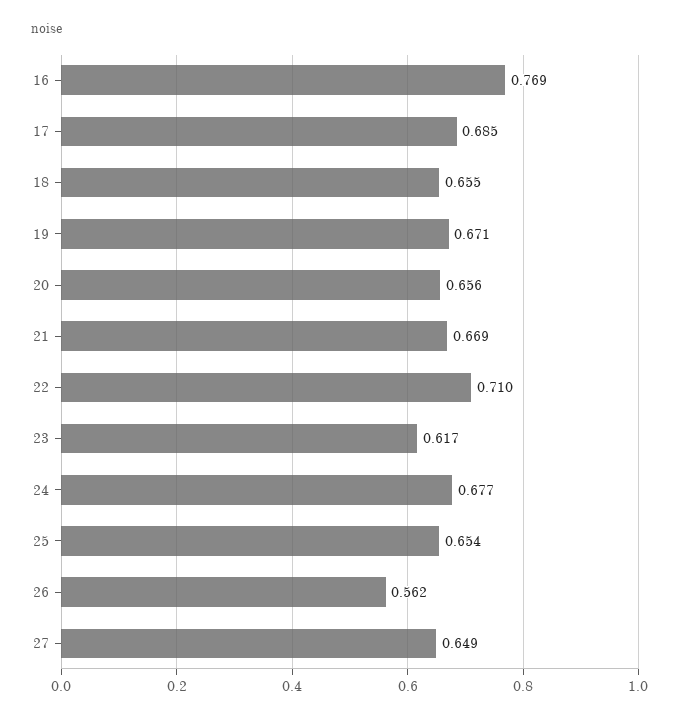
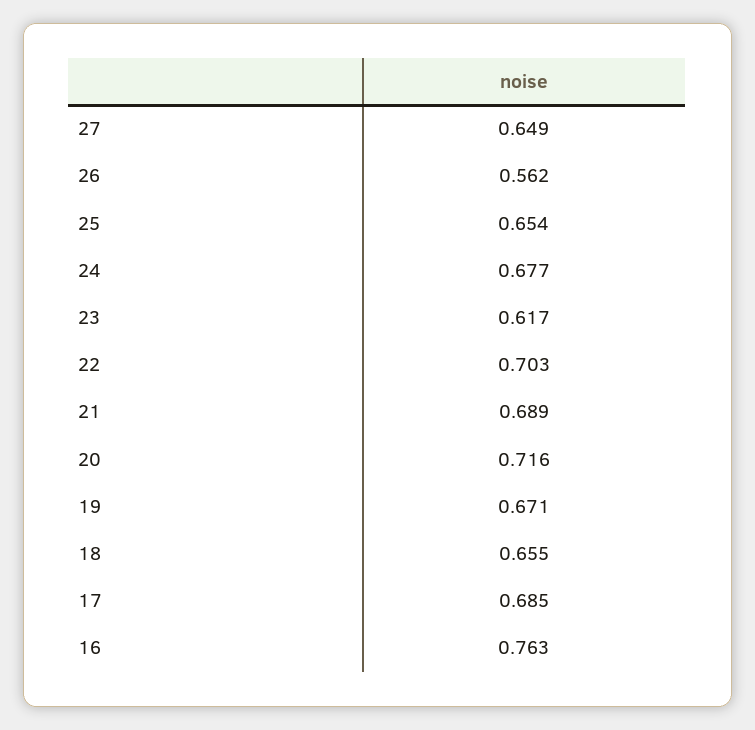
  {
-   "16": 0.769,
+   "16": 0.763,
    "17": 0.685,
    "18": 0.655,
    "19": 0.671,
-   "20": 0.656,
+   "20": 0.716,
-   "21": 0.669,
+   "21": 0.689,
-   "22": 0.71,
+   "22": 0.703,
    "23": 0.617,
    "24": 0.677,
    "25": 0.654,
    "26": 0.562,
    "27": 0.649
  }

